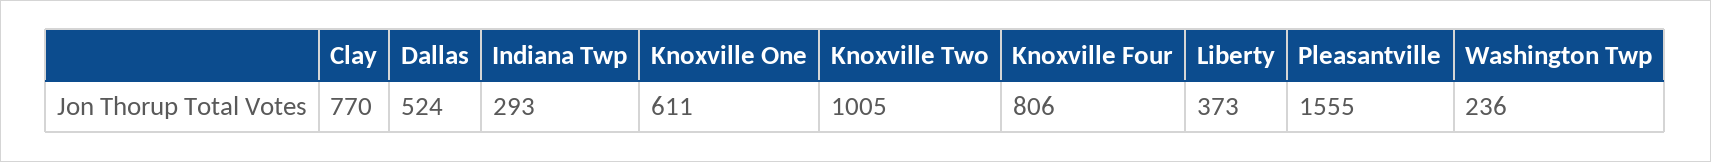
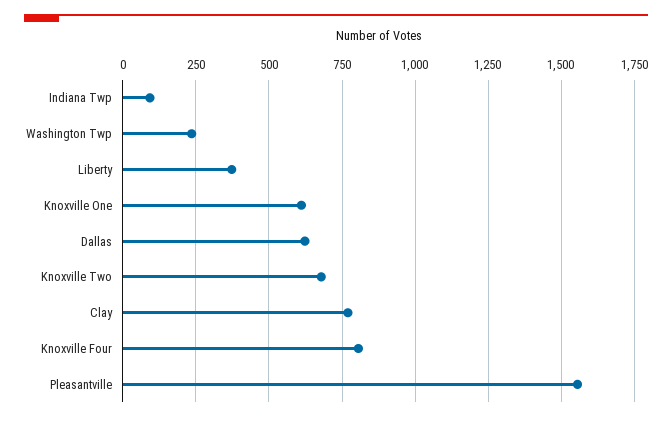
  {
    "Clay": 770,
-   "Dallas": 524,
+   "Dallas": 625,
-   "Indiana Twp": 293,
+   "Indiana Twp": 100,
    "Knoxville One": 611,
-   "Knoxville Two": 1005,
+   "Knoxville Two": 675,
    "Knoxville Four": 806,
    "Liberty": 373,
    "Pleasantville": 1555,
    "Washington Twp": 236
  }

